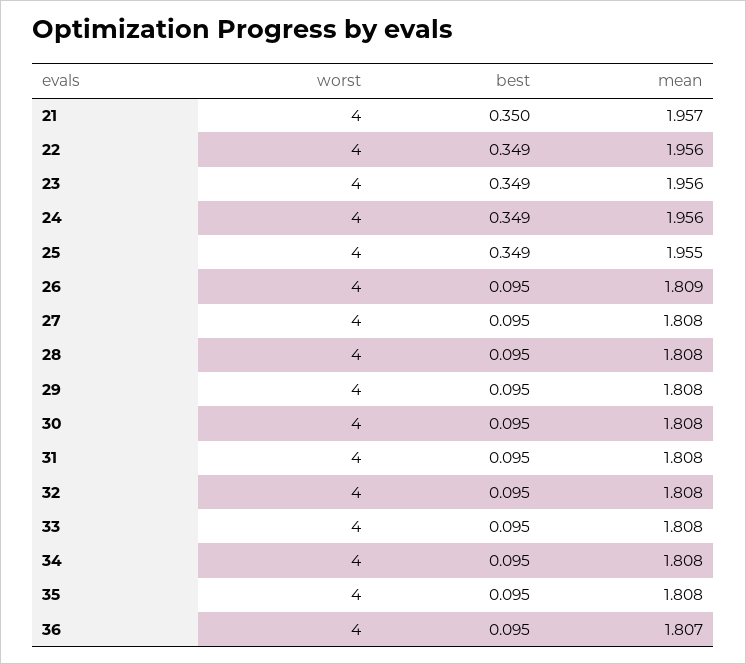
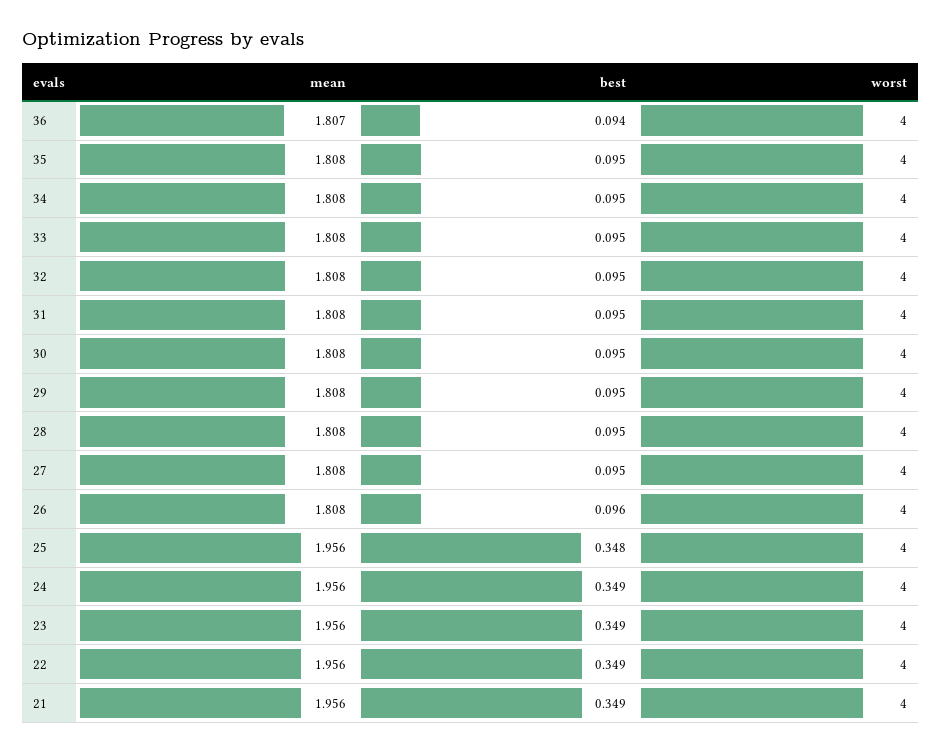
  {
    "worst": {
      "21": 4,
      "22": 4,
      "23": 4,
      "24": 4,
      "25": 4,
      "26": 4,
      "27": 4,
      "28": 4,
      "29": 4,
      "30": 4,
      "31": 4,
      "32": 4,
      "33": 4,
      "34": 4,
      "35": 4,
      "36": 4
    },
    "best": {
-     "21": 0.35,
+     "21": 0.349,
      "22": 0.349,
      "23": 0.349,
      "24": 0.349,
-     "25": 0.349,
+     "25": 0.348,
-     "26": 0.095,
+     "26": 0.096,
      "27": 0.095,
      "28": 0.095,
      "29": 0.095,
      "30": 0.095,
      "31": 0.095,
      "32": 0.095,
      "33": 0.095,
      "34": 0.095,
      "35": 0.095,
-     "36": 0.095
+     "36": 0.094
    },
    "mean": {
-     "21": 1.957,
+     "21": 1.956,
      "22": 1.956,
      "23": 1.956,
      "24": 1.956,
-     "25": 1.955,
+     "25": 1.956,
-     "26": 1.809,
+     "26": 1.808,
      "27": 1.808,
      "28": 1.808,
      "29": 1.808,
      "30": 1.808,
      "31": 1.808,
      "32": 1.808,
      "33": 1.808,
      "34": 1.808,
      "35": 1.808,
      "36": 1.807
    }
  }

